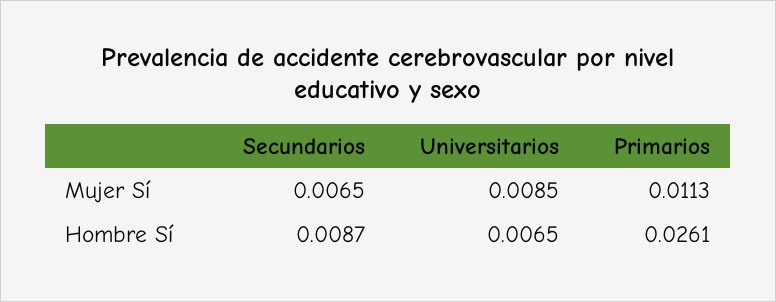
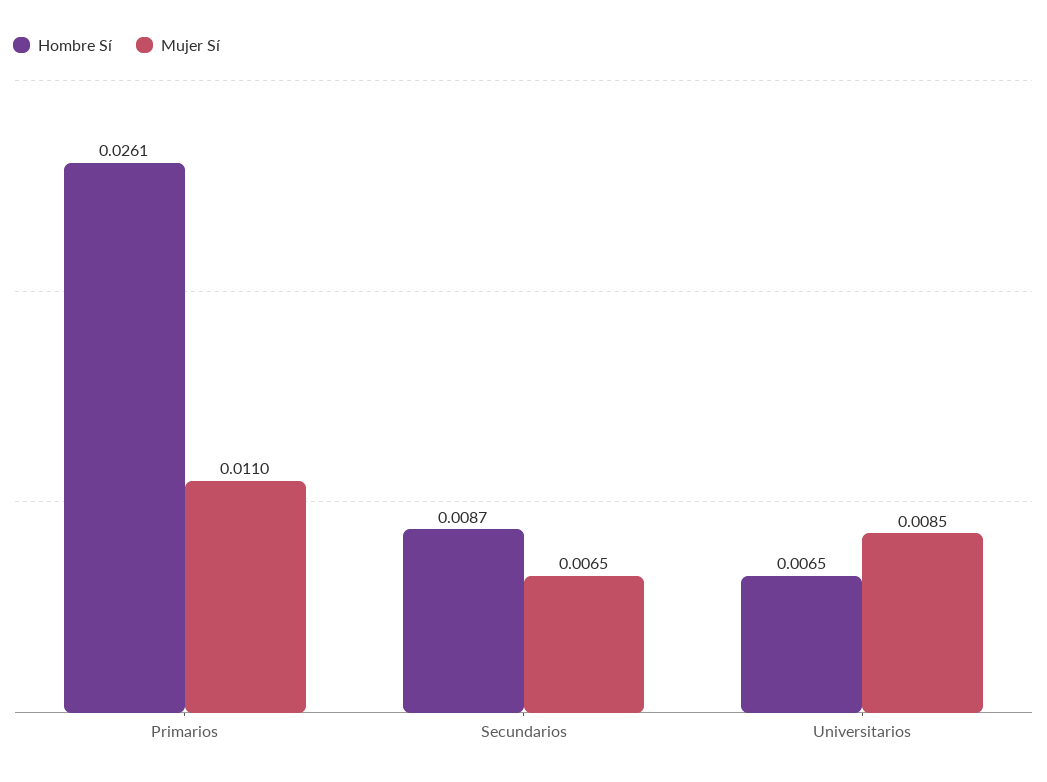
  {
    "Mujer Sí": {
      "Secundarios": 0.0065,
      "Universitarios": 0.0085,
-     "Primarios": 0.0113
+     "Primarios": 0.011
    },
    "Hombre Sí": {
      "Secundarios": 0.0087,
      "Universitarios": 0.0065,
      "Primarios": 0.0261
    }
  }

